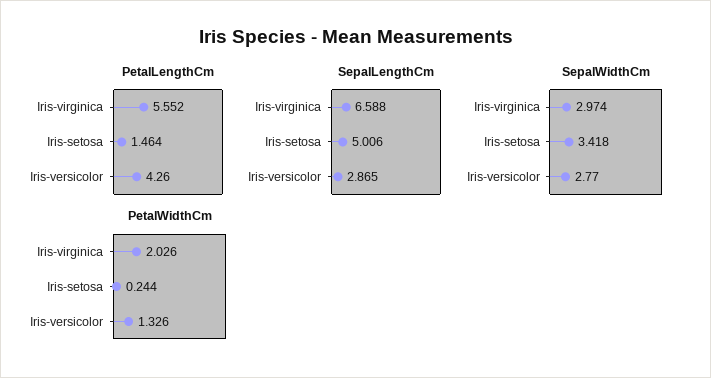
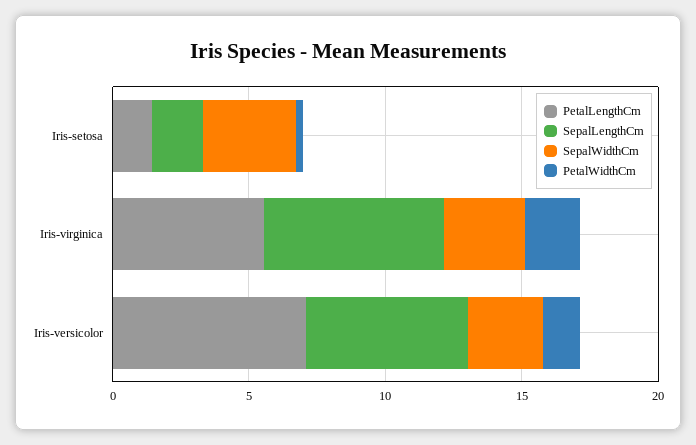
  {
    "PetalLengthCm": {
      "Iris-virginica": 5.552,
      "Iris-setosa": 1.464,
-     "Iris-versicolor": 4.26
+     "Iris-versicolor": 7
    },
    "SepalLengthCm": {
      "Iris-virginica": 6.588,
-     "Iris-setosa": 5.006,
+     "Iris-setosa": 2,
-     "Iris-versicolor": 2.865
+     "Iris-versicolor": 6
    },
    "SepalWidthCm": {
      "Iris-virginica": 2.974,
      "Iris-setosa": 3.418,
      "Iris-versicolor": 2.77
    },
    "PetalWidthCm": {
      "Iris-virginica": 2.026,
      "Iris-setosa": 0.244,
      "Iris-versicolor": 1.326
    }
  }

